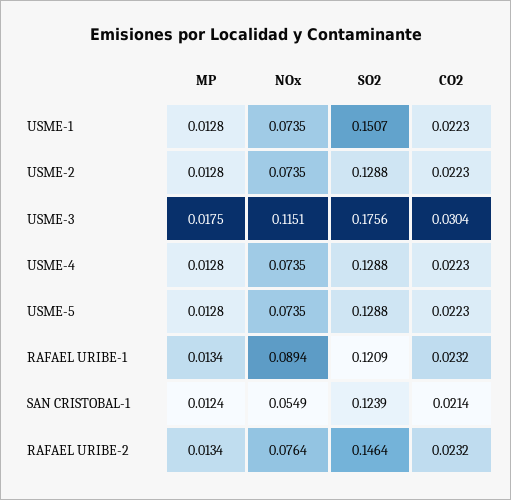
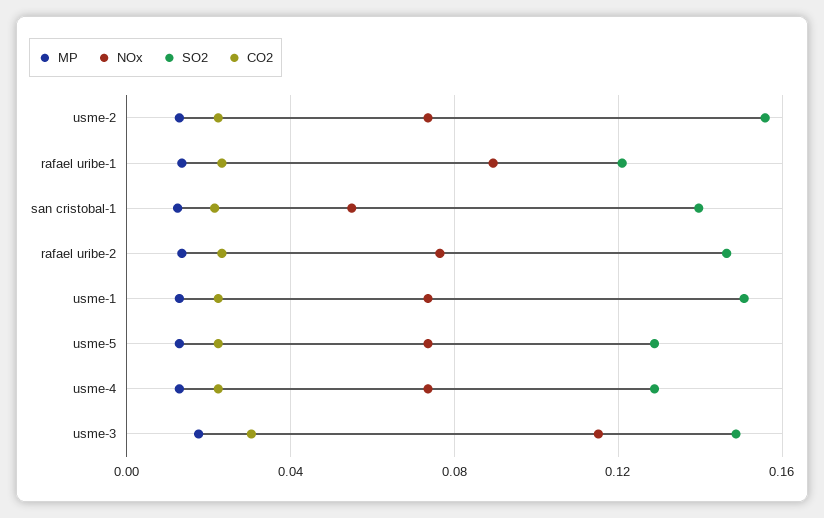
  {
    "MP": {
      "USME-1": 0.0128,
      "USME-2": 0.0128,
      "USME-3": 0.0175,
      "USME-4": 0.0128,
      "USME-5": 0.0128,
      "RAFAEL URIBE-1": 0.0134,
      "SAN CRISTOBAL-1": 0.0124,
      "RAFAEL URIBE-2": 0.0134
    },
    "NOx": {
      "USME-1": 0.0735,
      "USME-2": 0.0735,
      "USME-3": 0.1151,
      "USME-4": 0.0735,
      "USME-5": 0.0735,
      "RAFAEL URIBE-1": 0.0894,
      "SAN CRISTOBAL-1": 0.0549,
      "RAFAEL URIBE-2": 0.0764
    },
    "SO2": {
      "USME-1": 0.1507,
-     "USME-2": 0.1288,
+     "USME-2": 0.155,
-     "USME-3": 0.1756,
+     "USME-3": 0.15,
      "USME-4": 0.1288,
      "USME-5": 0.1288,
      "RAFAEL URIBE-1": 0.1209,
-     "SAN CRISTOBAL-1": 0.1239,
+     "SAN CRISTOBAL-1": 0.14,
      "RAFAEL URIBE-2": 0.1464
    },
    "CO2": {
      "USME-1": 0.0223,
      "USME-2": 0.0223,
      "USME-3": 0.0304,
      "USME-4": 0.0223,
      "USME-5": 0.0223,
      "RAFAEL URIBE-1": 0.0232,
      "SAN CRISTOBAL-1": 0.0214,
      "RAFAEL URIBE-2": 0.0232
    }
  }

